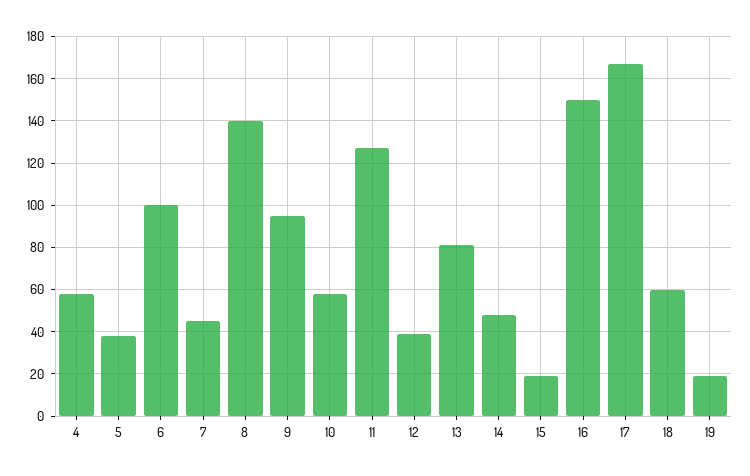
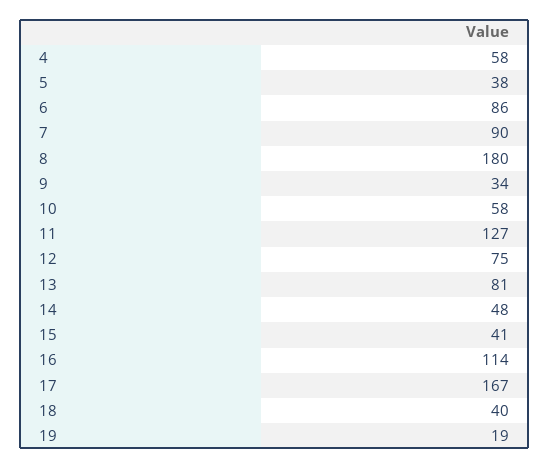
  {
    "4": 58,
    "5": 38,
-   "6": 100,
+   "6": 86,
-   "7": 45,
+   "7": 90,
-   "8": 140,
+   "8": 180,
-   "9": 95,
+   "9": 34,
    "10": 58,
    "11": 127,
-   "12": 40,
+   "12": 75,
    "13": 81,
    "14": 48,
-   "15": 20,
+   "15": 41,
-   "16": 150,
+   "16": 114,
    "17": 167,
-   "18": 60,
+   "18": 40,
    "19": 19
  }

